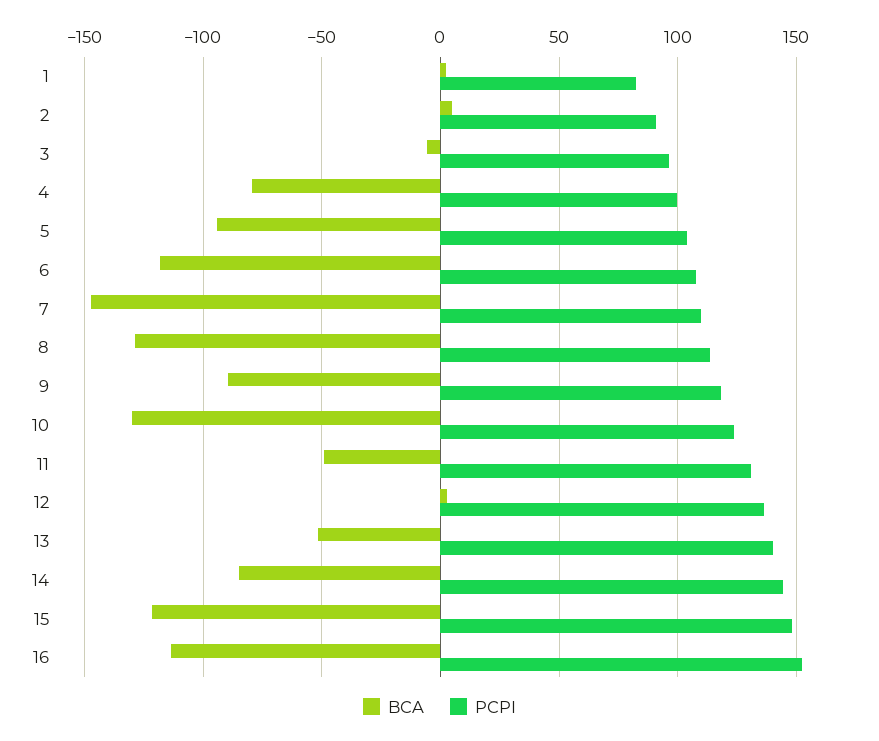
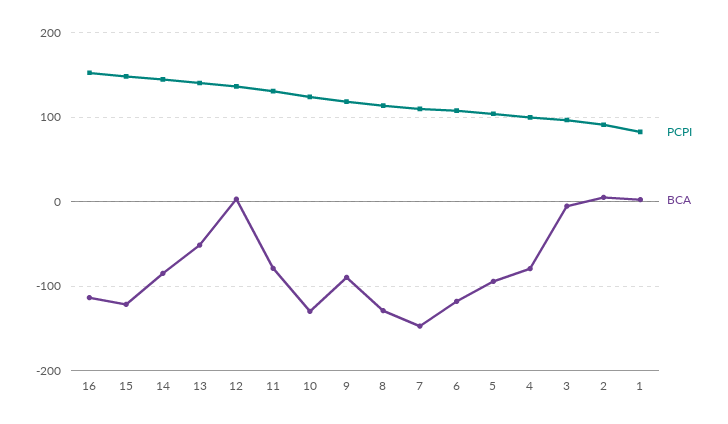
  {
    "BCA": {
      "1": 0,
      "2": 5,
      "3": -5,
      "4": -80,
      "5": -95,
      "6": -120,
      "7": -145,
      "8": -130,
      "9": -90,
      "10": -130,
-     "11": -50,
+     "11": -80,
      "12": 5,
      "13": -50,
      "14": -85,
      "15": -120,
      "16": -115
    },
    "PCPI": {
      "1": 80,
      "2": 90,
      "3": 95,
      "4": 100,
      "5": 105,
      "6": 110,
      "7": 110,
      "8": 115,
      "9": 120,
      "10": 125,
      "11": 130,
      "12": 135,
      "13": 140,
      "14": 145,
      "15": 150,
      "16": 150
    }
  }

